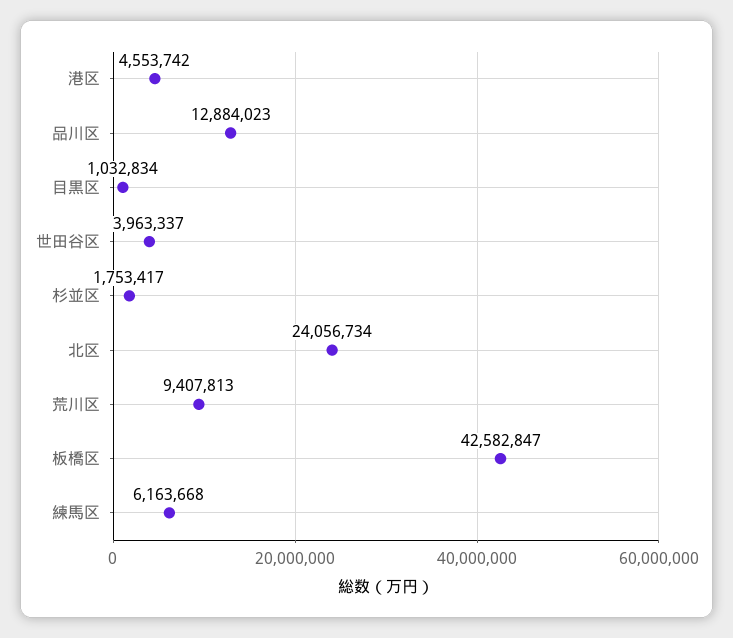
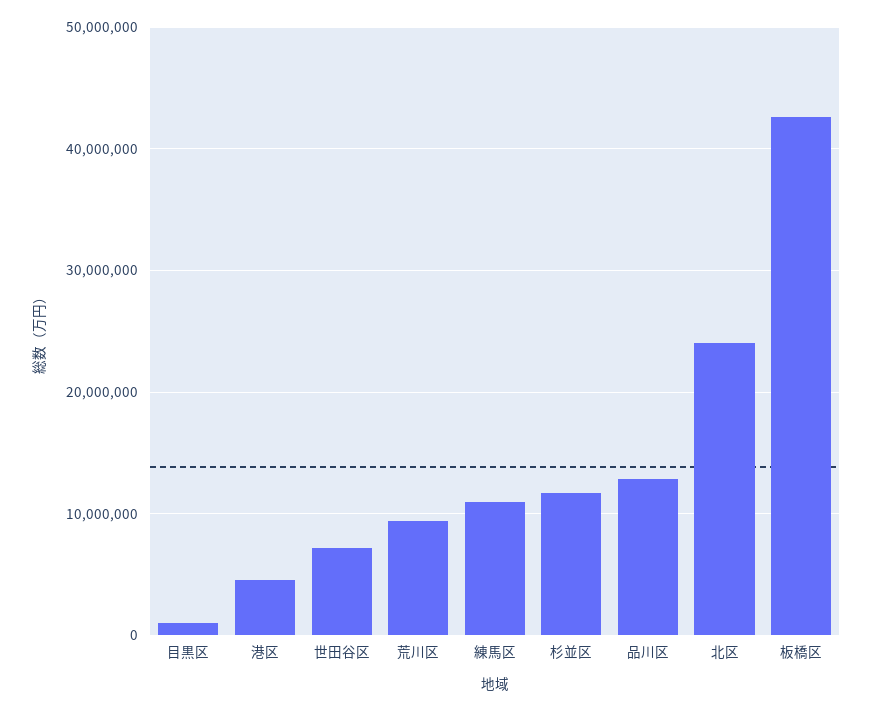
  {
    "港区": 4553742,
    "品川区": 12884023,
    "目黒区": 1032834,
-   "世田谷区": 3963337,
+   "世田谷区": 7000000,
-   "杉並区": 1753417,
+   "杉並区": 12000000,
    "北区": 24056734,
    "荒川区": 9407813,
    "板橋区": 42582847,
-   "練馬区": 6163668
+   "練馬区": 11000000
  }

